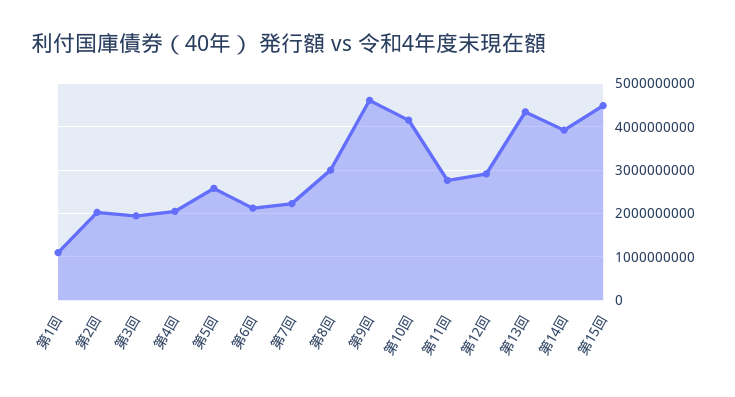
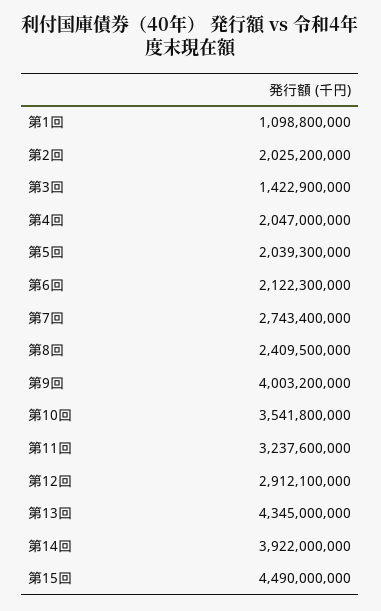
  {
    "第1回": 1098800000,
    "第2回": 2025200000,
-   "第3回": 2000000000,
+   "第3回": 1422900000,
    "第4回": 2047000000,
-   "第5回": 2600000000,
+   "第5回": 2039300000,
    "第6回": 2122300000,
-   "第7回": 2200000000,
+   "第7回": 2743400000,
-   "第8回": 3000000000,
+   "第8回": 2409500000,
-   "第9回": 4600000000,
+   "第9回": 4003200000,
-   "第10回": 4200000000,
+   "第10回": 3541800000,
-   "第11回": 2800000000,
+   "第11回": 3237600000,
    "第12回": 2912100000,
    "第13回": 4345000000,
    "第14回": 3922000000,
    "第15回": 4490000000
  }

